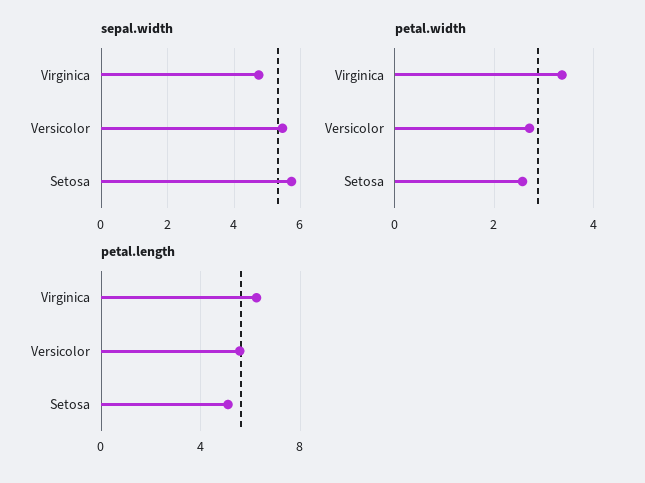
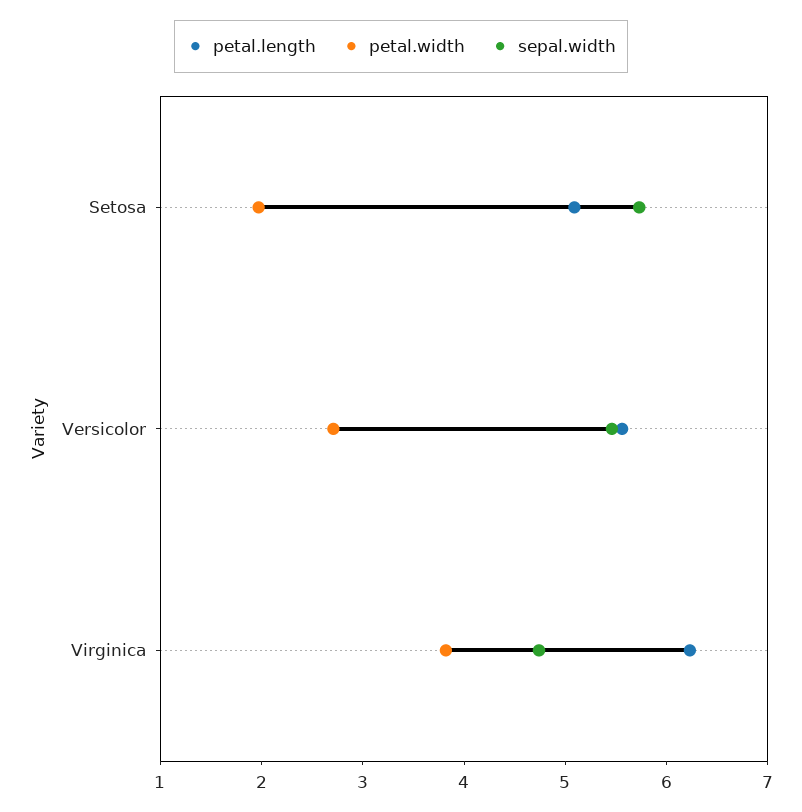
  {
    "sepal.width": {
      "Virginica": 4.8,
      "Versicolor": 5.4,
      "Setosa": 5.8
    },
    "petal.width": {
-     "Virginica": 3.4,
+     "Virginica": 3.8,
      "Versicolor": 2.8,
-     "Setosa": 2.6
+     "Setosa": 2
    },
    "petal.length": {
      "Virginica": 6.2,
      "Versicolor": 5.6,
      "Setosa": 5
    }
  }

